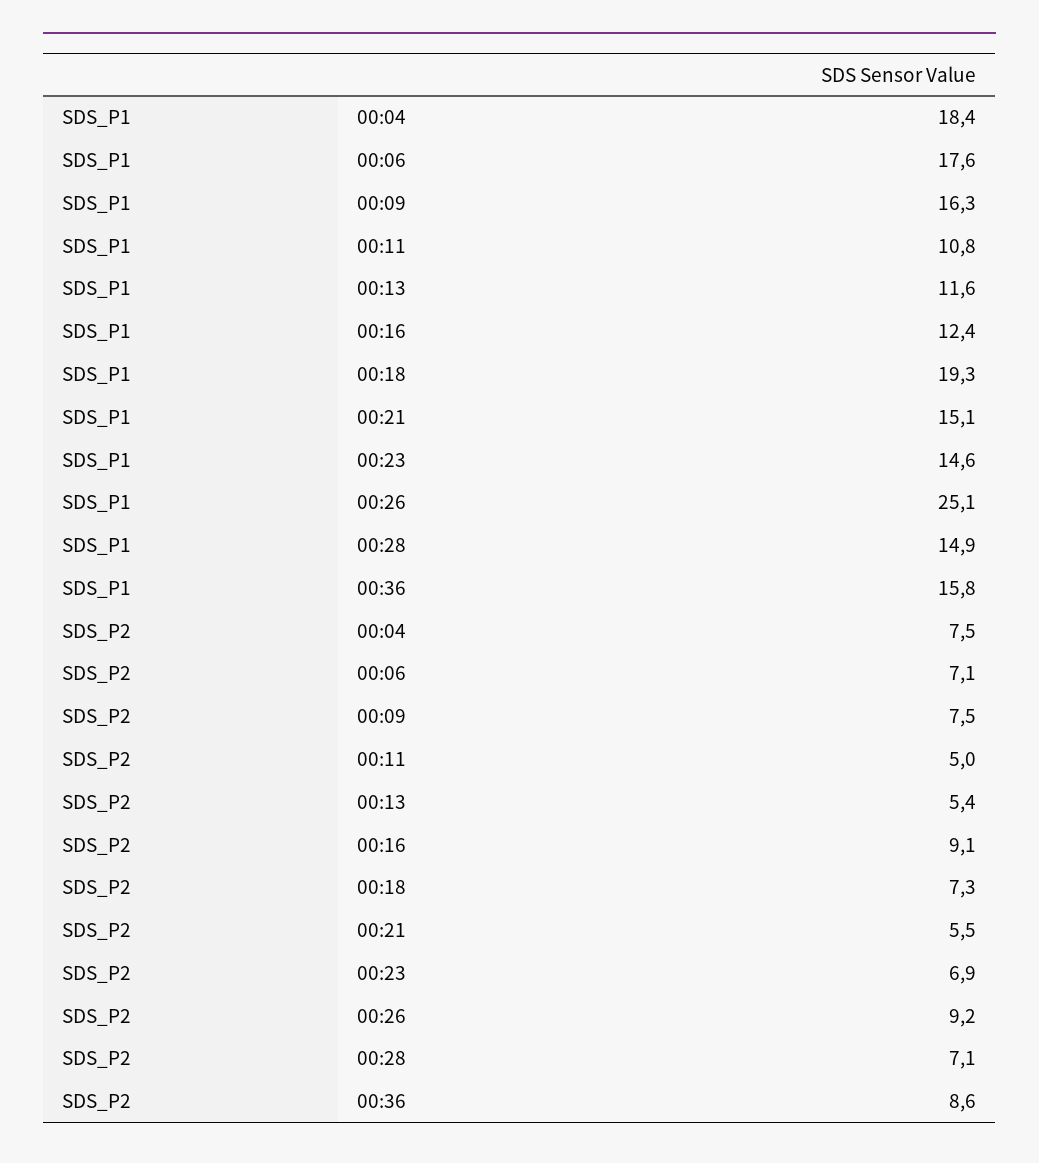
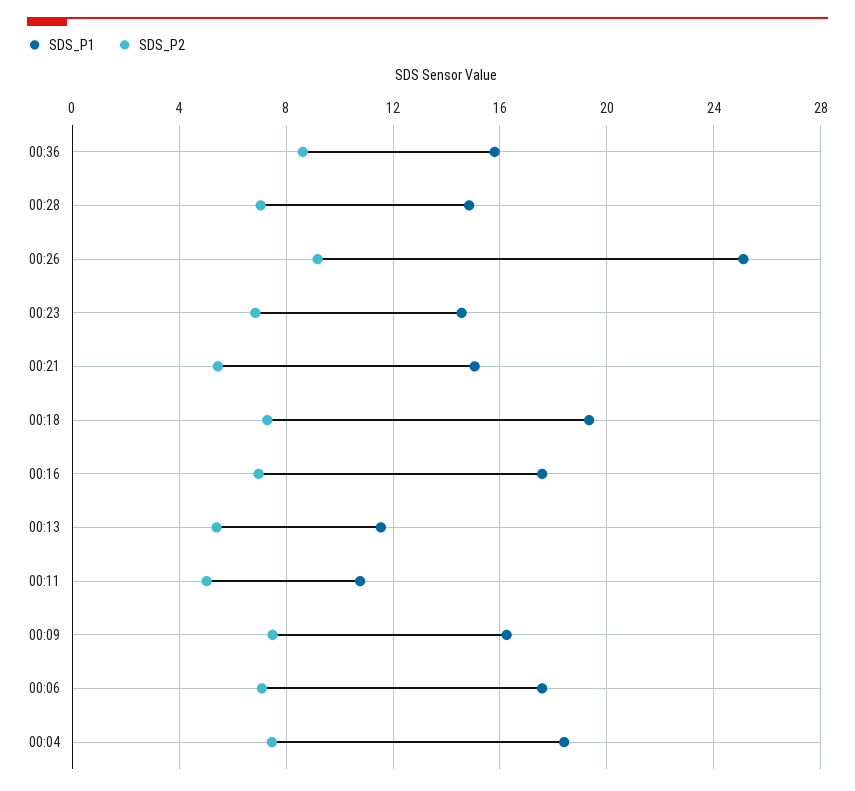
  {
    "SDS_P1": {
      "00:04": 18.4,
      "00:06": 17.6,
      "00:09": 16.3,
      "00:11": 10.8,
      "00:13": 11.6,
-     "00:16": 12.4,
+     "00:16": 17.5,
      "00:18": 19.3,
      "00:21": 15.1,
      "00:23": 14.6,
      "00:26": 25.1,
      "00:28": 14.9,
      "00:36": 15.8
    },
    "SDS_P2": {
      "00:04": 7.5,
      "00:06": 7.1,
      "00:09": 7.5,
      "00:11": 5,
      "00:13": 5.4,
-     "00:16": 9.1,
+     "00:16": 7,
      "00:18": 7.3,
      "00:21": 5.5,
      "00:23": 6.9,
      "00:26": 9.2,
      "00:28": 7.1,
      "00:36": 8.6
    }
  }

